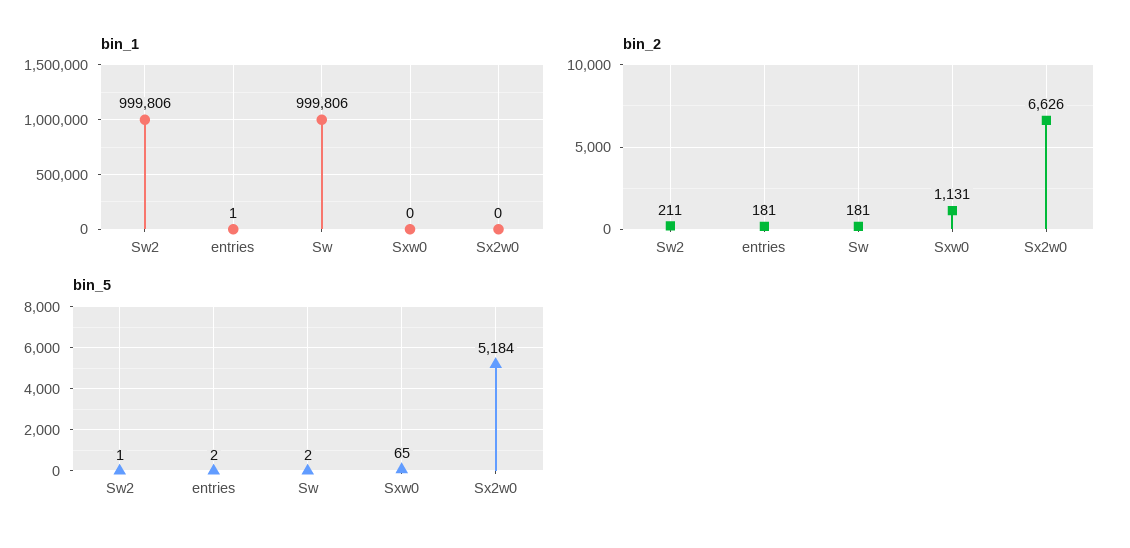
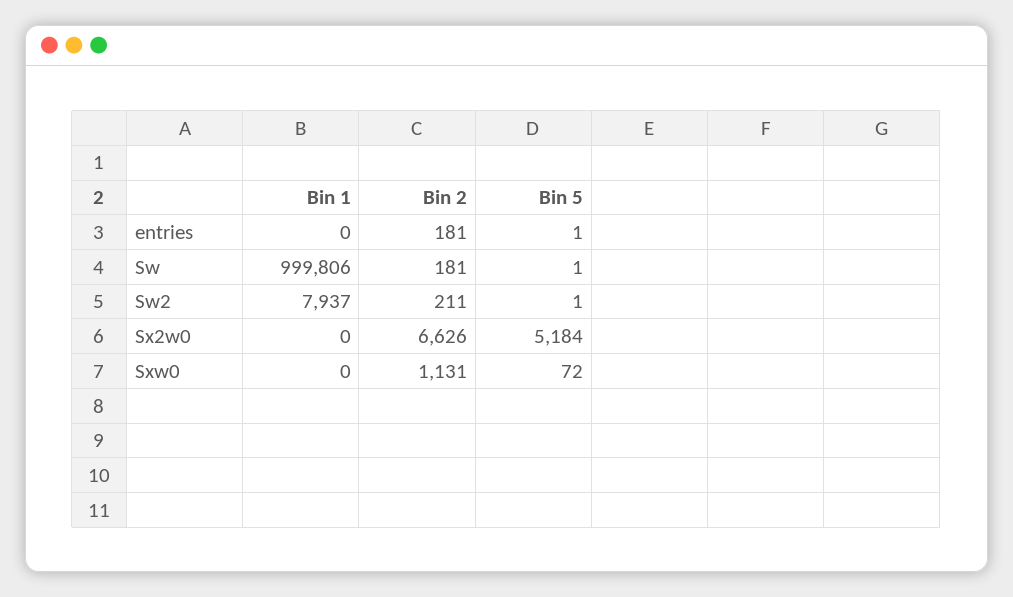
  {
    "bin_1": {
-     "Sw2": 999806,
+     "Sw2": 7937,
-     "entries": 1,
+     "entries": 0,
      "Sw": 999806,
      "Sxw0": 0,
      "Sx2w0": 0
    },
    "bin_2": {
      "Sw2": 211,
      "entries": 181,
      "Sw": 181,
      "Sxw0": 1131,
      "Sx2w0": 6626
    },
    "bin_5": {
      "Sw2": 1,
-     "entries": 2,
+     "entries": 1,
-     "Sw": 2,
+     "Sw": 1,
-     "Sxw0": 65,
+     "Sxw0": 72,
      "Sx2w0": 5184
    }
  }

